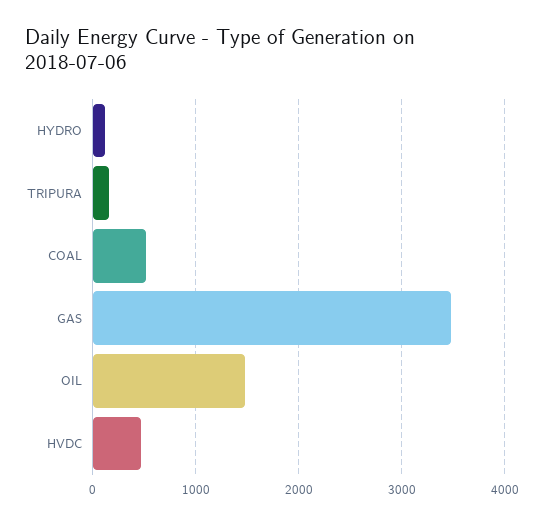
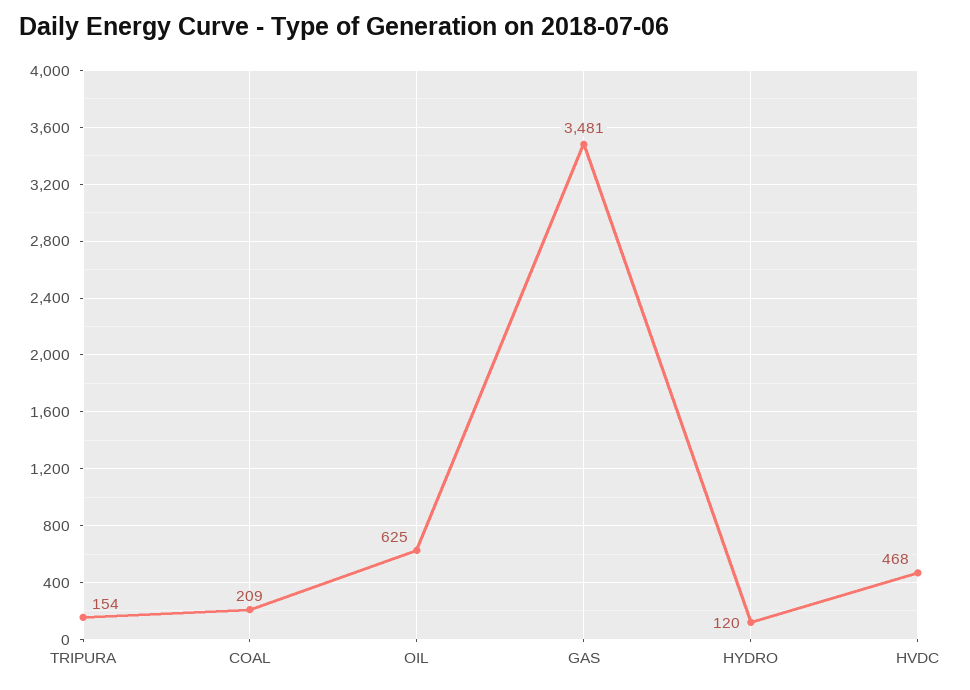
  {
    "HYDRO": 120,
    "TRIPURA": 154,
-   "COAL": 500,
+   "COAL": 209,
    "GAS": 3481,
-   "OIL": 1500,
+   "OIL": 625,
    "HVDC": 468
  }

